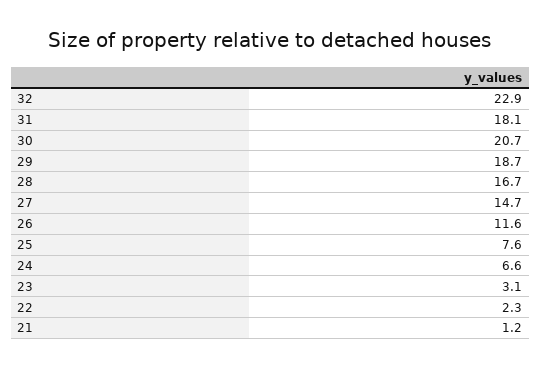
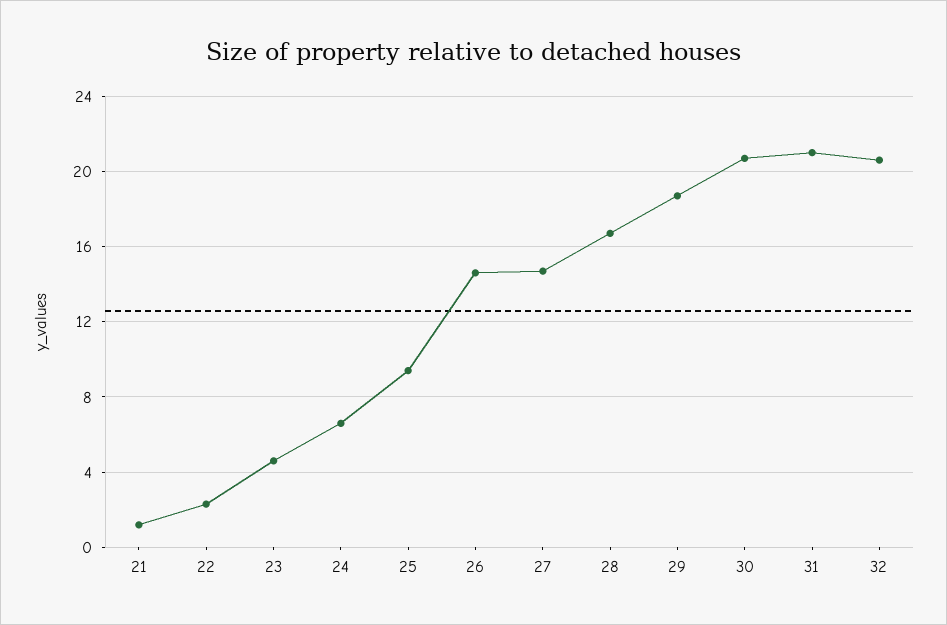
  {
-   "32": 22.9,
+   "32": 20.5,
-   "31": 18.1,
+   "31": 21,
    "30": 20.7,
    "29": 18.7,
    "28": 16.7,
    "27": 14.7,
-   "26": 11.6,
+   "26": 14.5,
-   "25": 7.6,
+   "25": 9.5,
    "24": 6.6,
-   "23": 3.1,
+   "23": 4.5,
    "22": 2.3,
    "21": 1.2
  }

